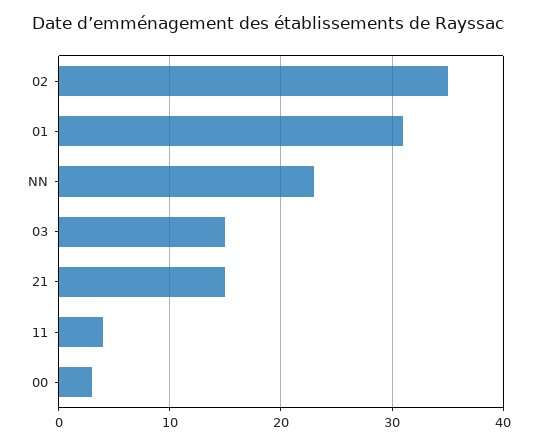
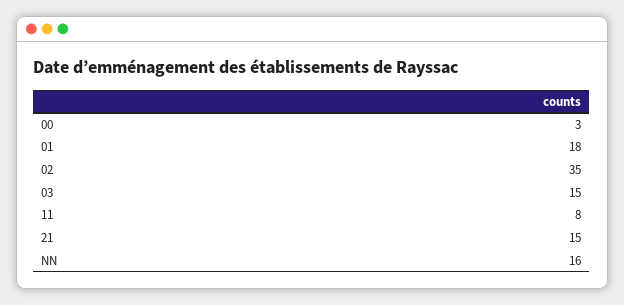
  {
    "02": 35,
-   "01": 31,
+   "01": 18,
-   "NN": 23,
+   "NN": 16,
    "03": 15,
    "21": 15,
-   "11": 4,
+   "11": 8,
    "00": 3
  }

